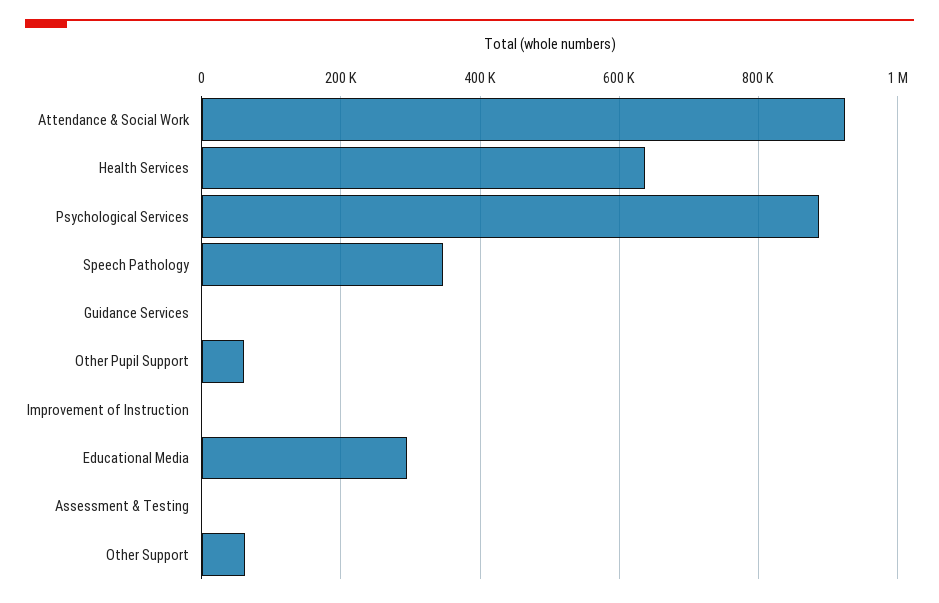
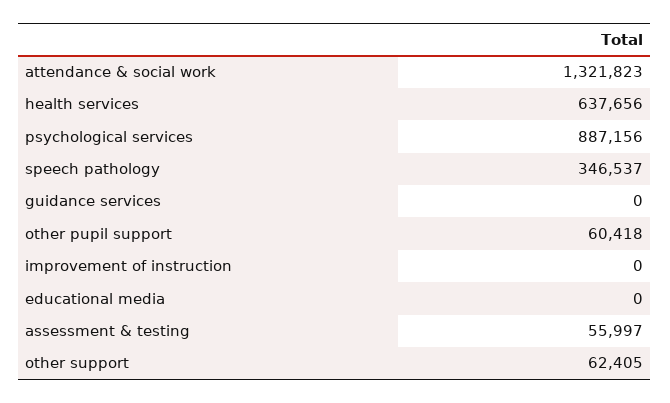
  {
-   "Attendance & Social Work": 920000,
+   "Attendance & Social Work": 1321823,
    "Health Services": 637656,
    "Psychological Services": 887156,
    "Speech Pathology": 346537,
    "Guidance Services": 0,
    "Other Pupil Support": 60418,
    "Improvement of Instruction": 0,
-   "Educational Media": 300000,
+   "Educational Media": 0,
-   "Assessment & Testing": 0,
+   "Assessment & Testing": 55997,
    "Other Support": 62405
  }

